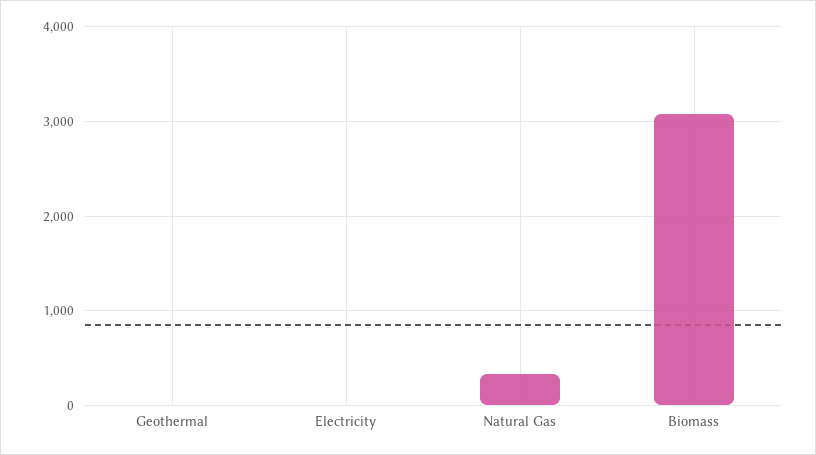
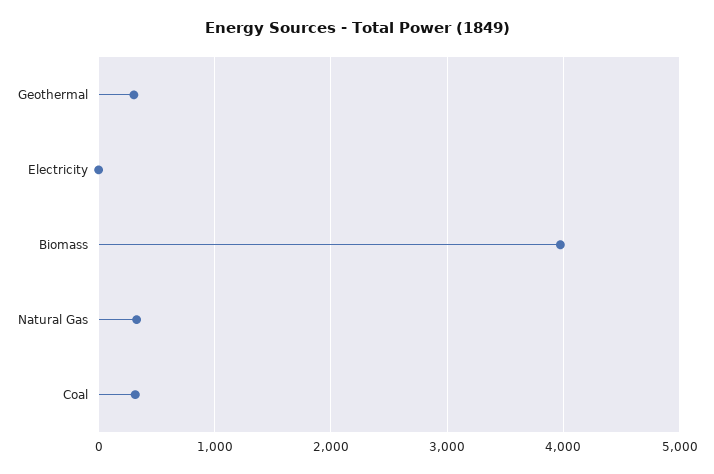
  {
-   "Geothermal": 0,
+   "Geothermal": 300,
    "Electricity": 0,
    "Natural Gas": 300,
-   "Biomass": 3100
+   "Biomass": 4000,
+   "Coal": 300
  }

